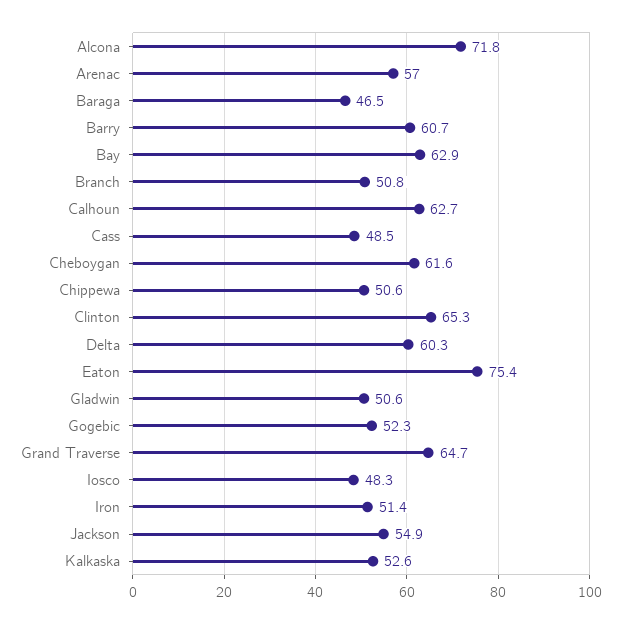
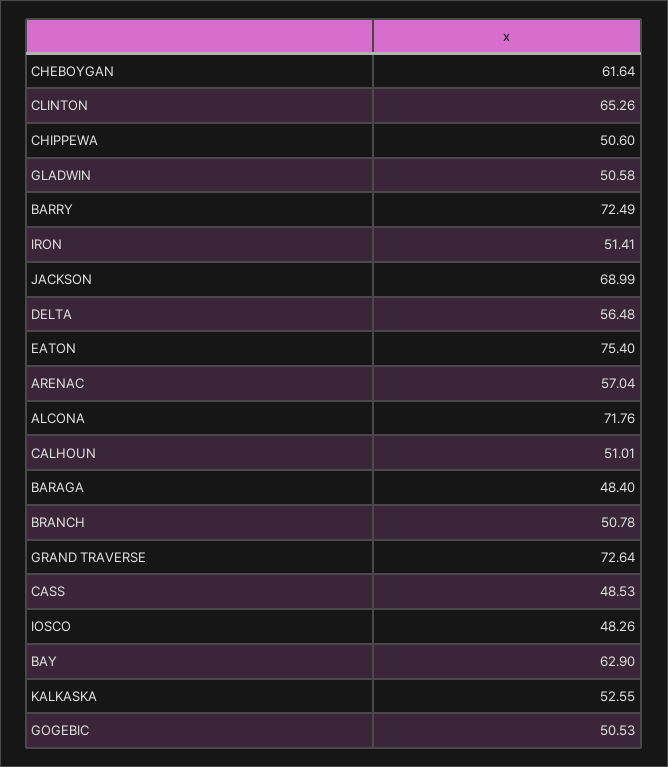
  {
    "Alcona": 71.76,
    "Arenac": 57.04,
-   "Baraga": 46.5,
+   "Baraga": 48.4,
-   "Barry": 60.7,
+   "Barry": 72.49,
    "Bay": 62.9,
    "Branch": 50.78,
-   "Calhoun": 62.7,
+   "Calhoun": 51.01,
    "Cass": 48.53,
    "Cheboygan": 61.64,
    "Chippewa": 50.6,
    "Clinton": 65.26,
-   "Delta": 60.3,
+   "Delta": 56.48,
    "Eaton": 75.4,
    "Gladwin": 50.58,
-   "Gogebic": 52.3,
+   "Gogebic": 50.53,
-   "Grand Traverse": 64.7,
+   "Grand Traverse": 72.64,
    "Iosco": 48.26,
    "Iron": 51.41,
-   "Jackson": 54.9,
+   "Jackson": 68.99,
    "Kalkaska": 52.55
  }

